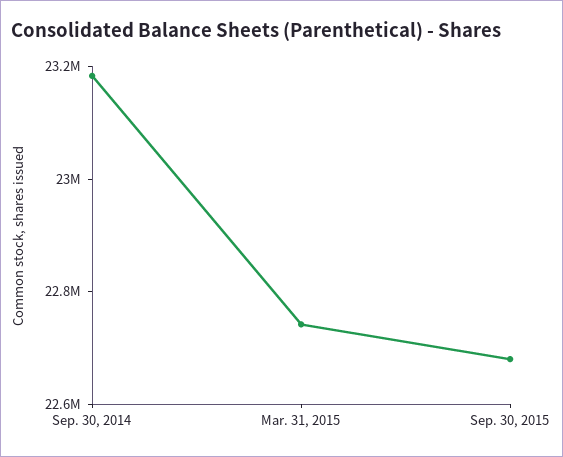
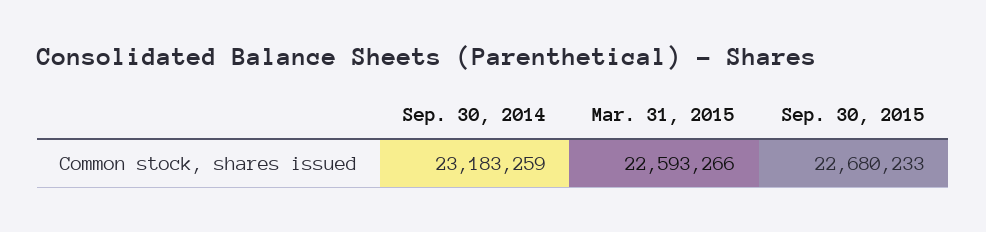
  {
    "Sep. 30, 2014": 23183259,
-   "Mar. 31, 2015": 22750000,
+   "Mar. 31, 2015": 22593266,
    "Sep. 30, 2015": 22680233
  }

